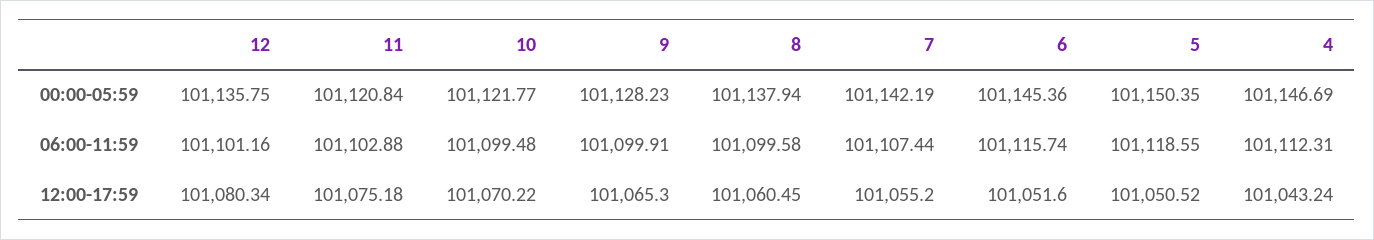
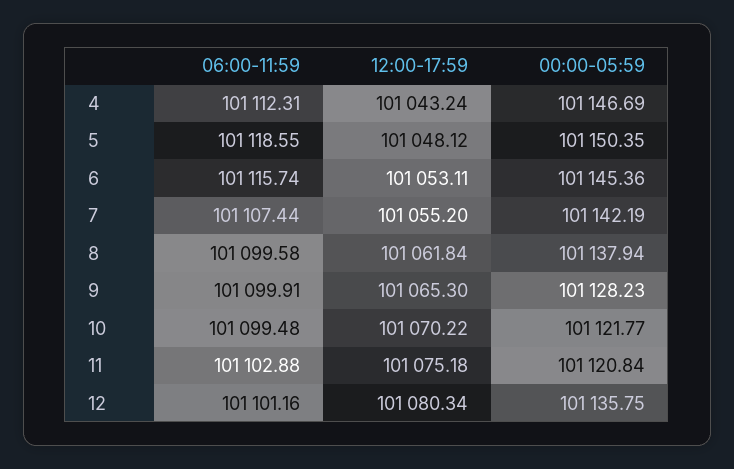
  {
    "12": {
      "00:00-05:59": 101135.75,
      "06:00-11:59": 101101.16,
      "12:00-17:59": 101080.34
    },
    "11": {
      "00:00-05:59": 101120.84,
      "06:00-11:59": 101102.88,
      "12:00-17:59": 101075.18
    },
    "10": {
      "00:00-05:59": 101121.77,
      "06:00-11:59": 101099.48,
      "12:00-17:59": 101070.22
    },
    "9": {
      "00:00-05:59": 101128.23,
      "06:00-11:59": 101099.91,
      "12:00-17:59": 101065.3
    },
    "8": {
      "00:00-05:59": 101137.94,
      "06:00-11:59": 101099.58,
-     "12:00-17:59": 101060.45
+     "12:00-17:59": 101061.84
    },
    "7": {
      "00:00-05:59": 101142.19,
      "06:00-11:59": 101107.44,
      "12:00-17:59": 101055.2
    },
    "6": {
      "00:00-05:59": 101145.36,
      "06:00-11:59": 101115.74,
-     "12:00-17:59": 101051.6
+     "12:00-17:59": 101053.11
    },
    "5": {
      "00:00-05:59": 101150.35,
      "06:00-11:59": 101118.55,
-     "12:00-17:59": 101050.52
+     "12:00-17:59": 101048.12
    },
    "4": {
      "00:00-05:59": 101146.69,
      "06:00-11:59": 101112.31,
      "12:00-17:59": 101043.24
    }
  }

